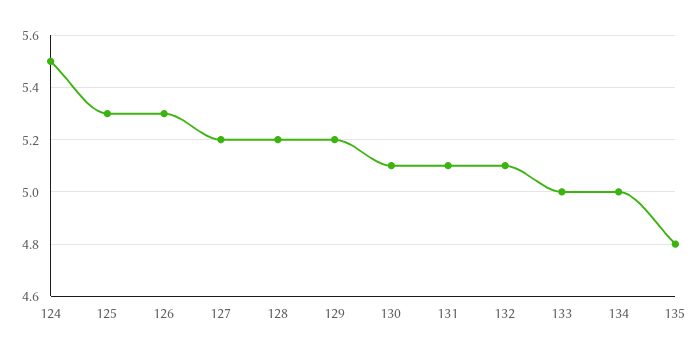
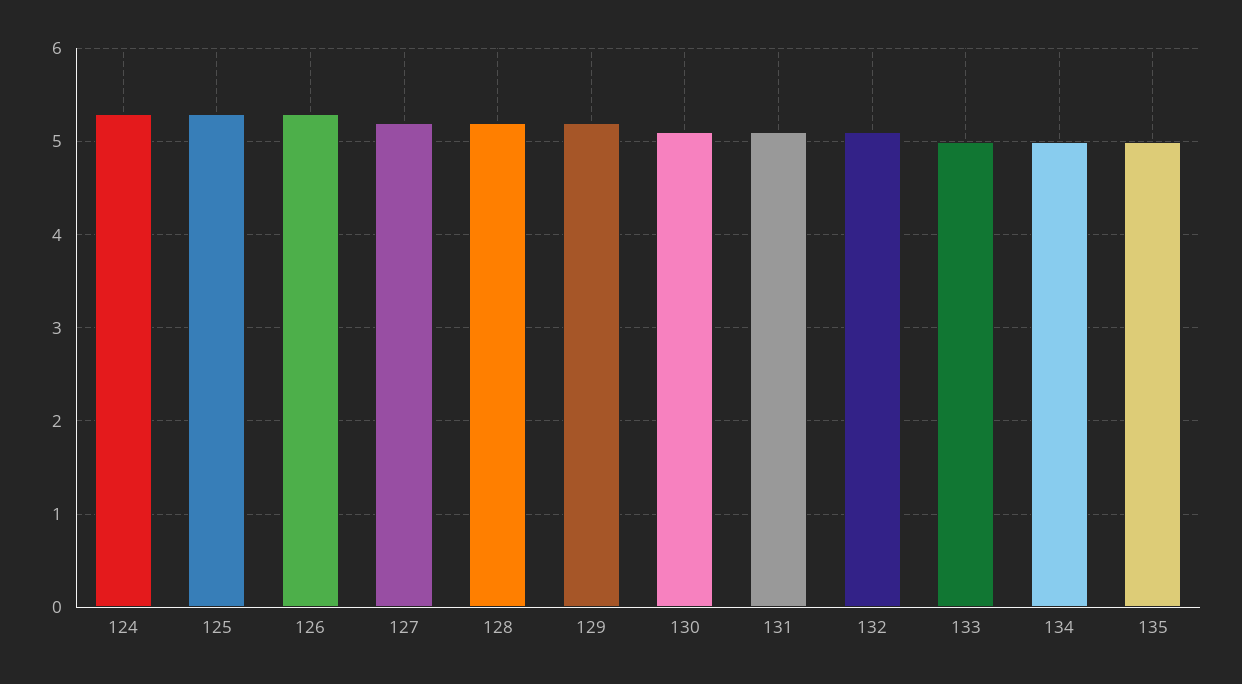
  {
-   "124": 5.5,
+   "124": 5.3,
    "125": 5.3,
    "126": 5.3,
    "127": 5.2,
    "128": 5.2,
    "129": 5.2,
    "130": 5.1,
    "131": 5.1,
    "132": 5.1,
    "133": 5,
    "134": 5,
-   "135": 4.8
+   "135": 5
  }

